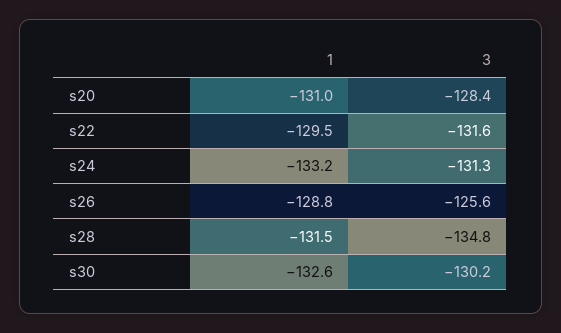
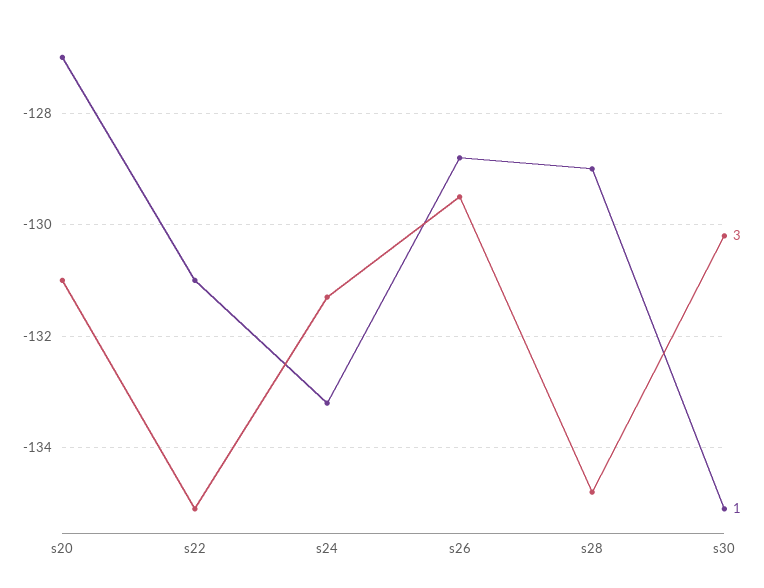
  {
    "1": {
-     "s20": -131,
+     "s20": -127,
-     "s22": -129.5,
+     "s22": -131,
      "s24": -133.2,
      "s26": -128.8,
-     "s28": -131.5,
+     "s28": -129,
-     "s30": -132.6
+     "s30": -135
    },
    "3": {
-     "s20": -128.4,
+     "s20": -131,
-     "s22": -131.6,
+     "s22": -135,
      "s24": -131.3,
-     "s26": -125.6,
+     "s26": -129.5,
      "s28": -134.8,
      "s30": -130.2
    }
  }

